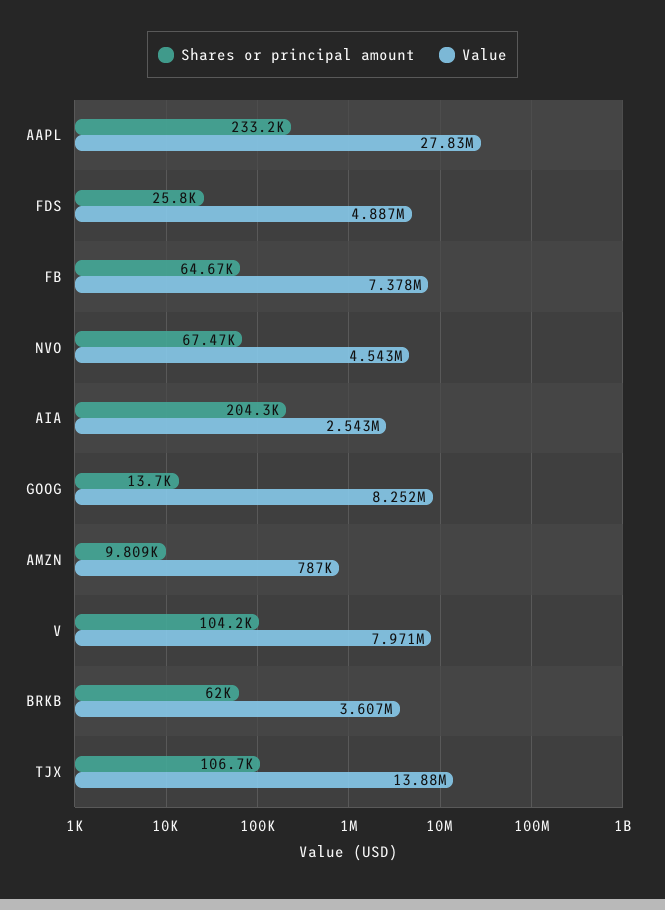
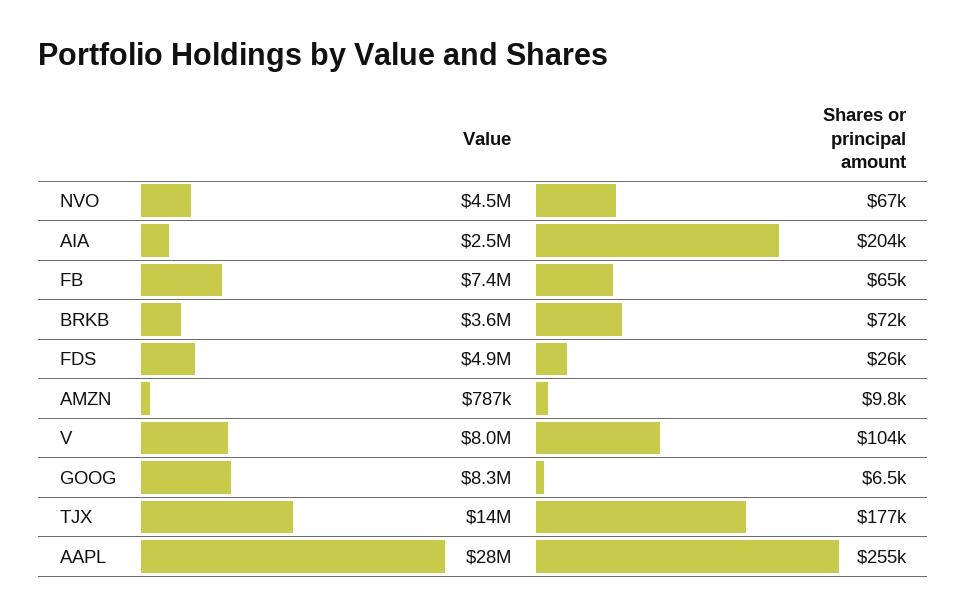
  {
    "Shares or principal amount": {
-     "AAPL": 233200,
+     "AAPL": 255000,
      "FDS": 25800,
      "FB": 64670,
      "NVO": 67470,
      "AIA": 204300,
-     "GOOG": 13700,
+     "GOOG": 6500,
      "AMZN": 9809,
      "V": 104200,
-     "BRKB": 62000,
+     "BRKB": 72000,
-     "TJX": 106700
+     "TJX": 177000
    },
    "Value": {
      "AAPL": 27830000,
      "FDS": 4887000,
      "FB": 7378000,
      "NVO": 4543000,
      "AIA": 2543000,
      "GOOG": 8252000,
      "AMZN": 787000,
      "V": 7971000,
      "BRKB": 3607000,
      "TJX": 13880000
    }
  }

